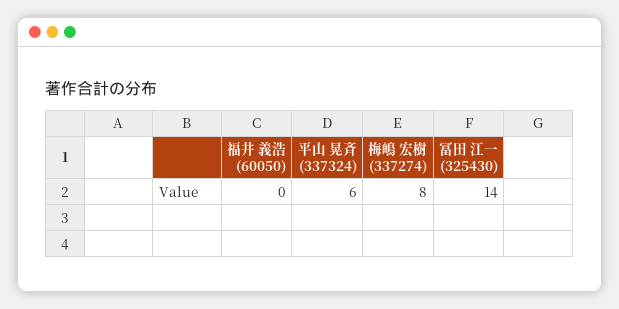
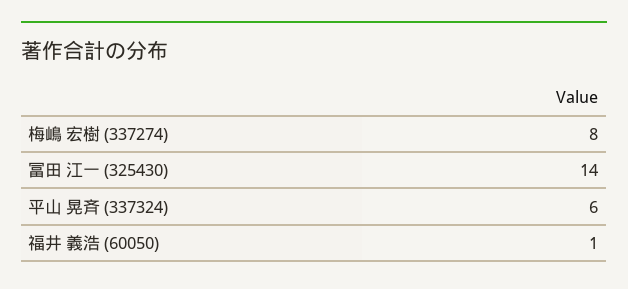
  {
-   "福井 義浩 (60050)": 0,
+   "福井 義浩 (60050)": 1,
    "平山 晃斉 (337324)": 6,
    "梅嶋 宏樹 (337274)": 8,
    "冨田 江一 (325430)": 14
  }

